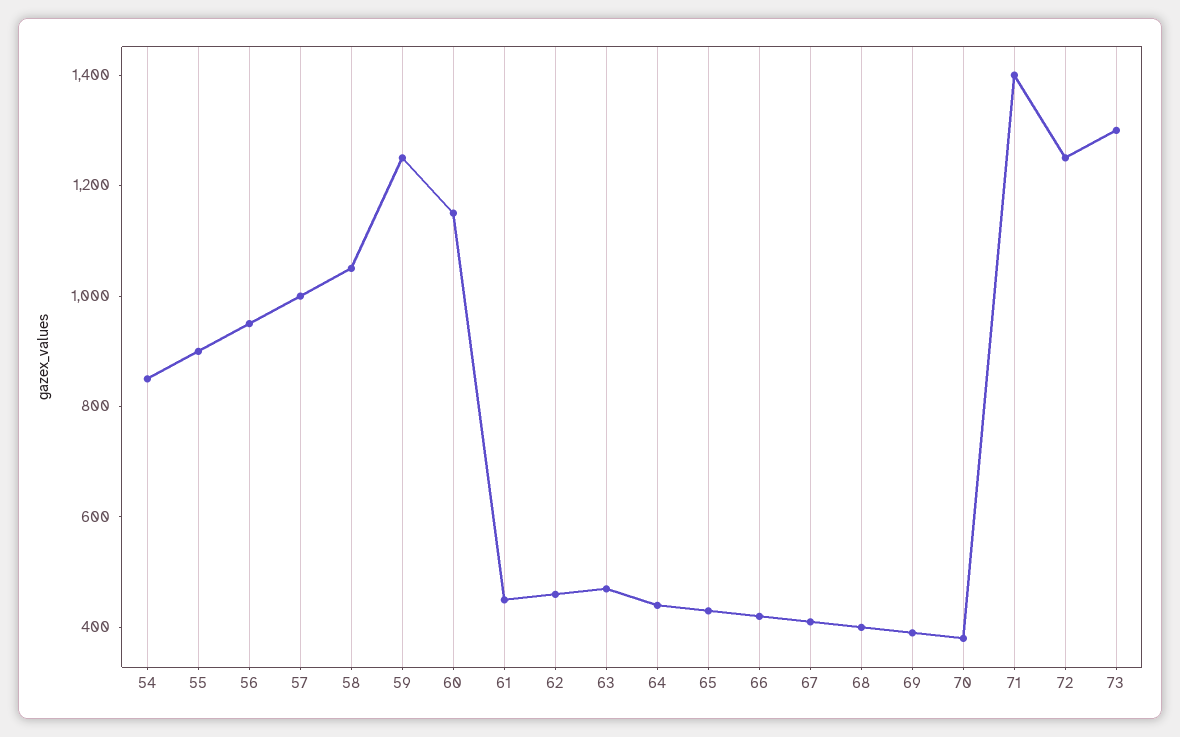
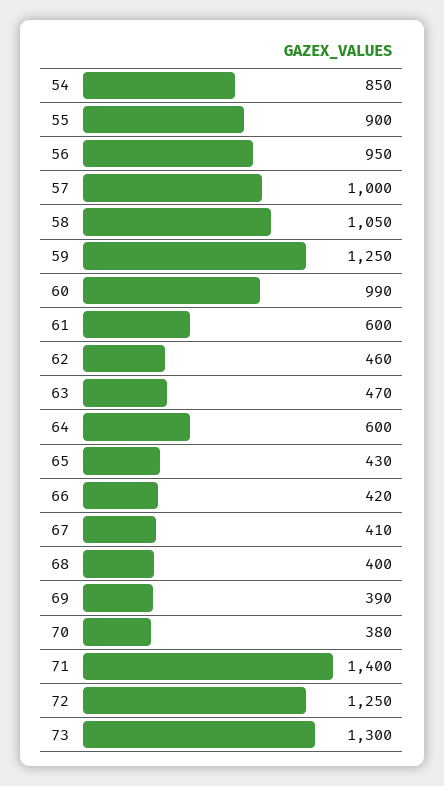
  {
    "54": 850,
    "55": 900,
    "56": 950,
    "57": 1000,
    "58": 1050,
    "59": 1250,
-   "60": 1150,
+   "60": 990,
-   "61": 450,
+   "61": 600,
    "62": 460,
    "63": 470,
-   "64": 450,
+   "64": 600,
    "65": 430,
    "66": 420,
    "67": 410,
    "68": 400,
    "69": 390,
    "70": 380,
    "71": 1400,
    "72": 1250,
    "73": 1300
  }

